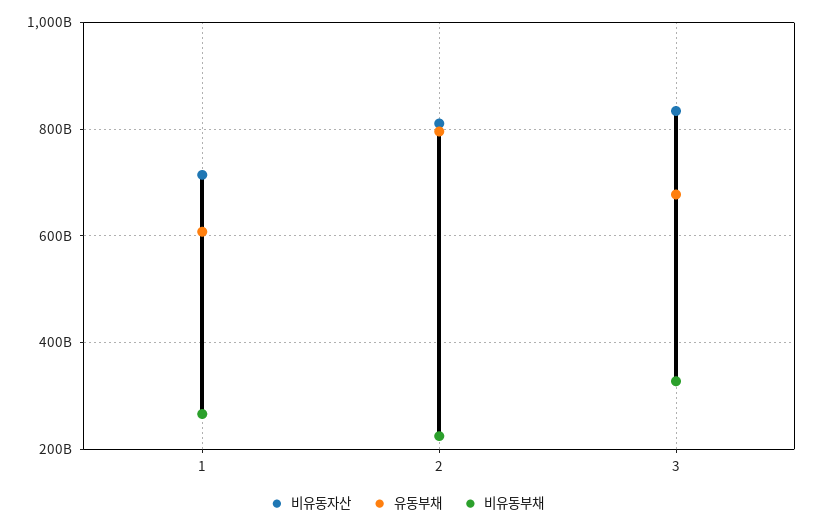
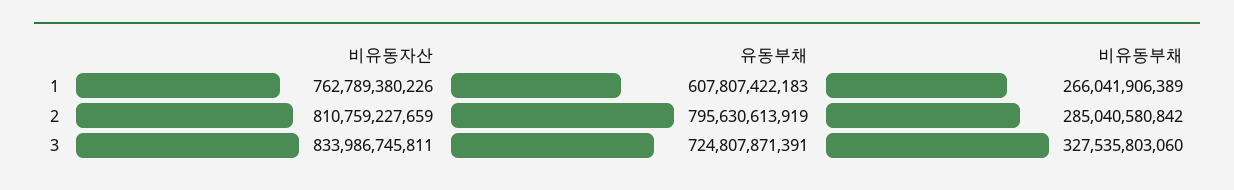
  {
    "비유동자산": {
-     "1": 720000000000,
+     "1": 762789380226,
      "2": 810759227659,
      "3": 833986745811
    },
    "유동부채": {
      "1": 607807422183,
      "2": 795630613919,
-     "3": 680000000000
+     "3": 724807871391
    },
    "비유동부채": {
      "1": 266041906389,
-     "2": 220000000000,
+     "2": 285040580842,
      "3": 327535803060
    }
  }

